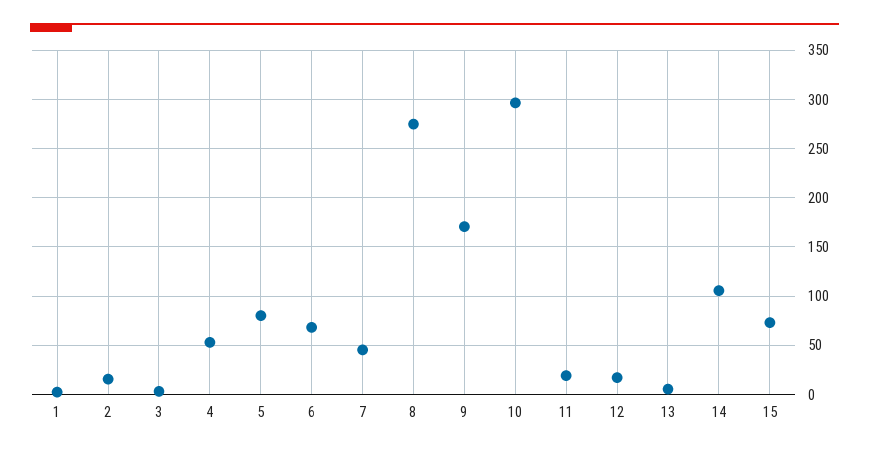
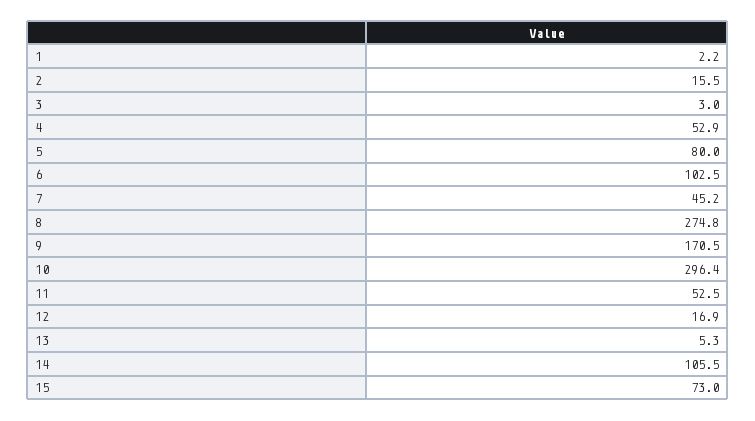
  {
    "1": 2.2,
    "2": 15.5,
    "3": 3,
    "4": 52.9,
    "5": 80,
-   "6": 70,
+   "6": 102.5,
    "7": 45.2,
    "8": 274.8,
    "9": 170.5,
    "10": 296.4,
-   "11": 20,
+   "11": 52.5,
    "12": 16.9,
    "13": 5.3,
    "14": 105.5,
    "15": 73
  }

